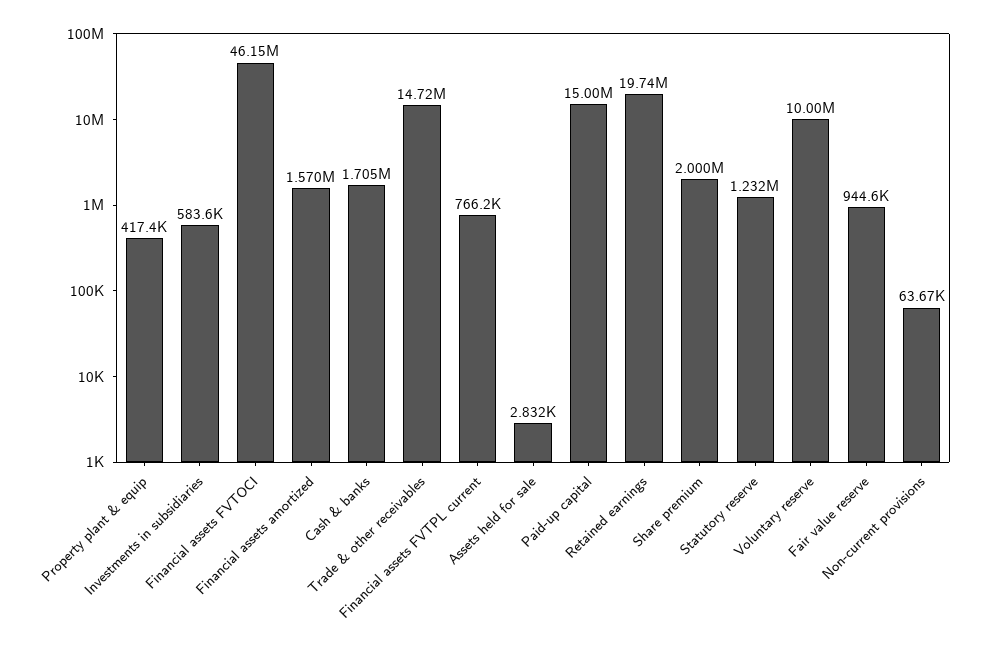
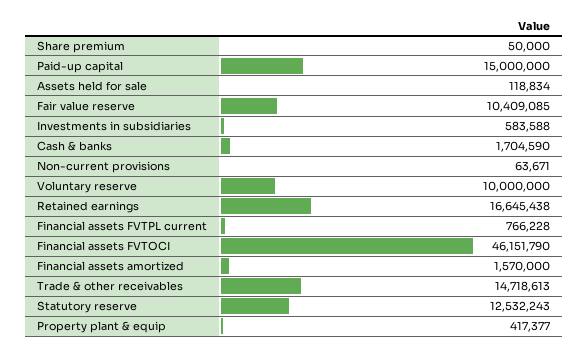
  {
    "Property plant & equip": 417377,
    "Investments in subsidiaries": 583588,
    "Financial assets FVTOCI": 46151790,
    "Financial assets amortized": 1570000,
    "Cash & banks": 1704590,
    "Trade & other receivables": 14718613,
    "Financial assets FVTPL current": 766228,
-   "Assets held for sale": 2832,
+   "Assets held for sale": 118834,
    "Paid-up capital": 15000000,
-   "Retained earnings": 19740000,
+   "Retained earnings": 16645438,
-   "Share premium": 2000000,
+   "Share premium": 50000,
-   "Statutory reserve": 1232000,
+   "Statutory reserve": 12532243,
    "Voluntary reserve": 10000000,
-   "Fair value reserve": 944600,
+   "Fair value reserve": 10409085,
    "Non-current provisions": 63671
  }

